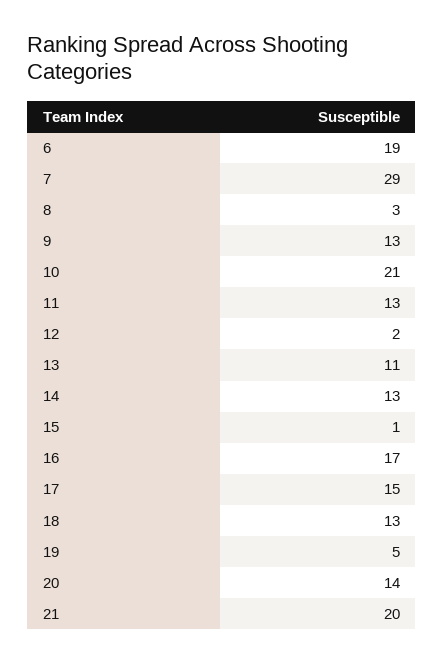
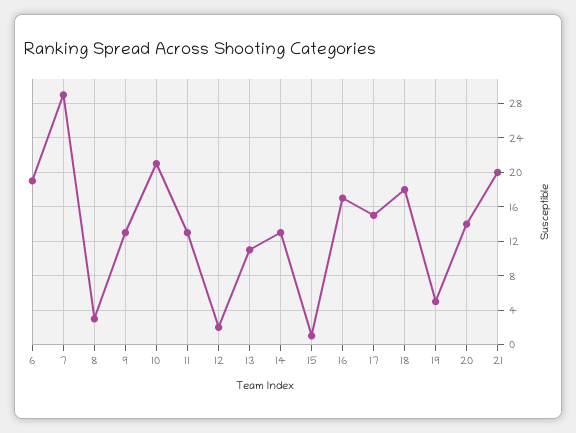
  {
    "6": 19,
    "7": 29,
    "8": 3,
    "9": 13,
    "10": 21,
    "11": 13,
    "12": 2,
    "13": 11,
    "14": 13,
    "15": 1,
    "16": 17,
    "17": 15,
-   "18": 13,
+   "18": 18,
    "19": 5,
    "20": 14,
    "21": 20
  }

